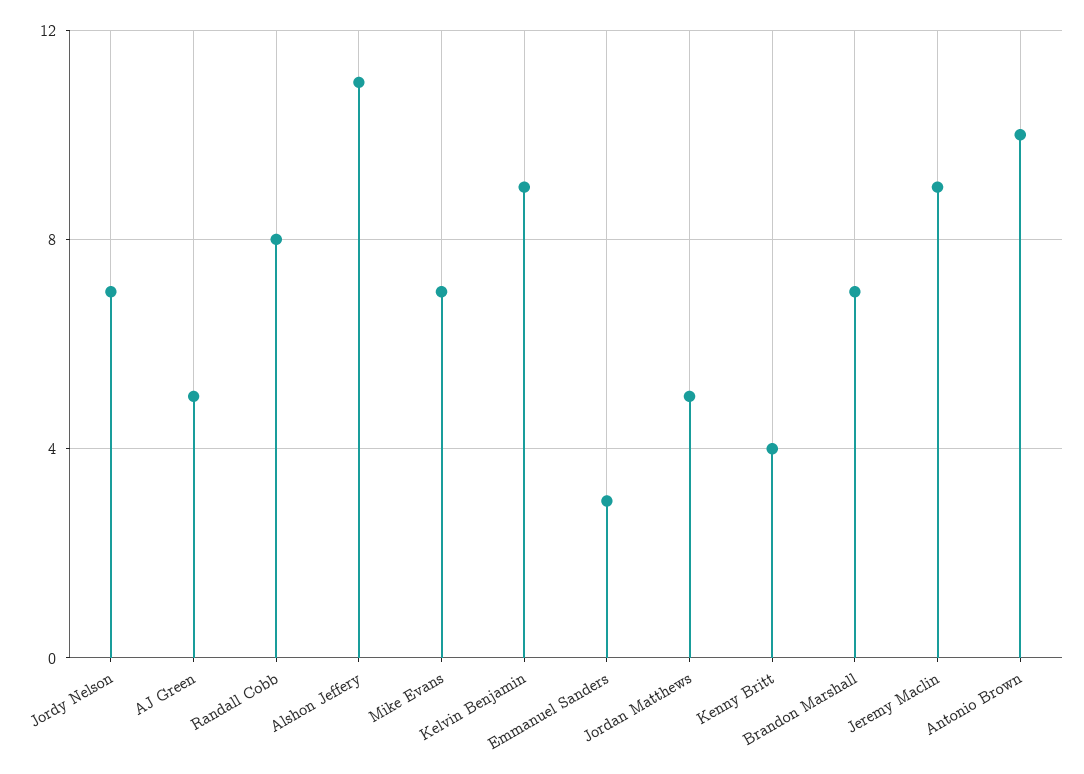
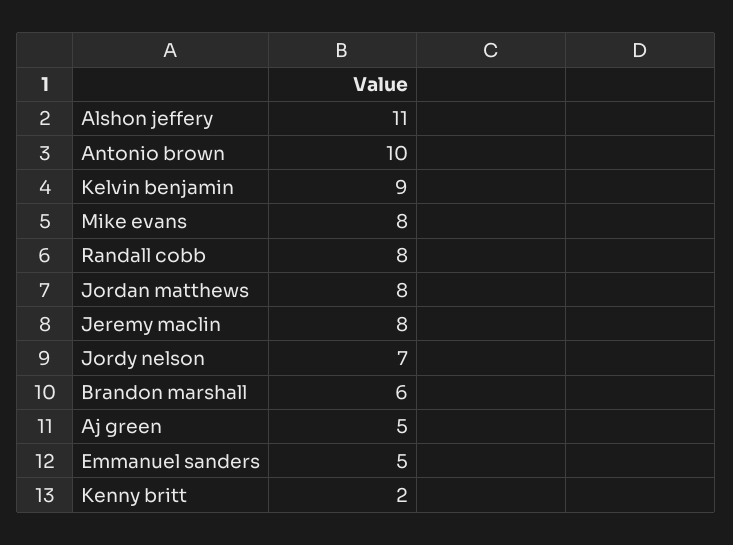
  {
    "Jordy Nelson": 7,
    "AJ Green": 5,
    "Randall Cobb": 8,
    "Alshon Jeffery": 11,
-   "Mike Evans": 7,
+   "Mike Evans": 8,
    "Kelvin Benjamin": 9,
-   "Emmanuel Sanders": 3,
+   "Emmanuel Sanders": 5,
-   "Jordan Matthews": 5,
+   "Jordan Matthews": 8,
-   "Kenny Britt": 4,
+   "Kenny Britt": 2,
-   "Brandon Marshall": 7,
+   "Brandon Marshall": 6,
-   "Jeremy Maclin": 9,
+   "Jeremy Maclin": 8,
    "Antonio Brown": 10
  }

